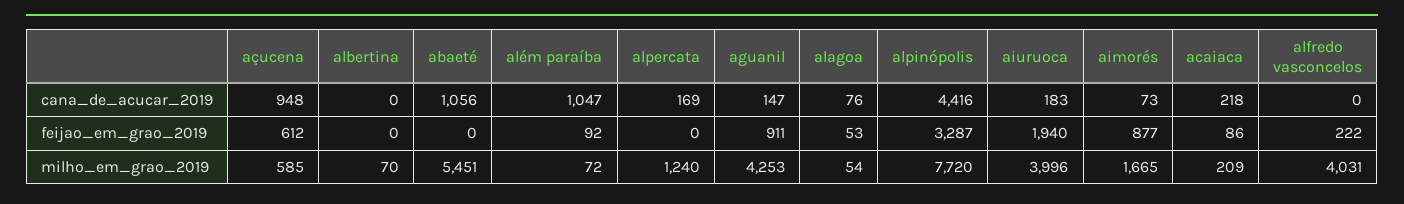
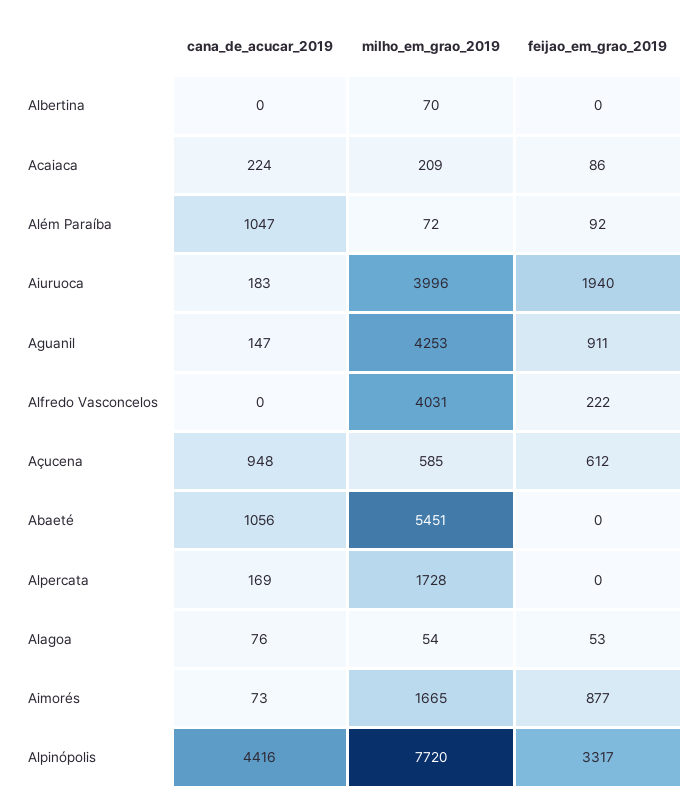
  {
    "açucena": {
      "cana_de_acucar_2019": 948,
      "feijao_em_grao_2019": 612,
      "milho_em_grao_2019": 585
    },
    "albertina": {
      "cana_de_acucar_2019": 0,
      "feijao_em_grao_2019": 0,
      "milho_em_grao_2019": 70
    },
    "abaeté": {
      "cana_de_acucar_2019": 1056,
      "feijao_em_grao_2019": 0,
      "milho_em_grao_2019": 5451
    },
    "além paraíba": {
      "cana_de_acucar_2019": 1047,
      "feijao_em_grao_2019": 92,
      "milho_em_grao_2019": 72
    },
    "alpercata": {
      "cana_de_acucar_2019": 169,
      "feijao_em_grao_2019": 0,
-     "milho_em_grao_2019": 1240
+     "milho_em_grao_2019": 1728
    },
    "aguanil": {
      "cana_de_acucar_2019": 147,
      "feijao_em_grao_2019": 911,
      "milho_em_grao_2019": 4253
    },
    "alagoa": {
      "cana_de_acucar_2019": 76,
      "feijao_em_grao_2019": 53,
      "milho_em_grao_2019": 54
    },
    "alpinópolis": {
      "cana_de_acucar_2019": 4416,
-     "feijao_em_grao_2019": 3287,
+     "feijao_em_grao_2019": 3317,
      "milho_em_grao_2019": 7720
    },
    "aiuruoca": {
      "cana_de_acucar_2019": 183,
      "feijao_em_grao_2019": 1940,
      "milho_em_grao_2019": 3996
    },
    "aimorés": {
      "cana_de_acucar_2019": 73,
      "feijao_em_grao_2019": 877,
      "milho_em_grao_2019": 1665
    },
    "acaiaca": {
-     "cana_de_acucar_2019": 218,
+     "cana_de_acucar_2019": 224,
      "feijao_em_grao_2019": 86,
      "milho_em_grao_2019": 209
    },
    "alfredo vasconcelos": {
      "cana_de_acucar_2019": 0,
      "feijao_em_grao_2019": 222,
      "milho_em_grao_2019": 4031
    }
  }

